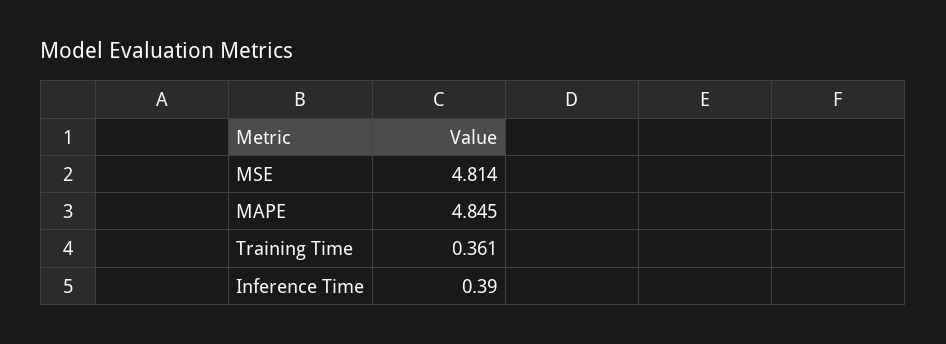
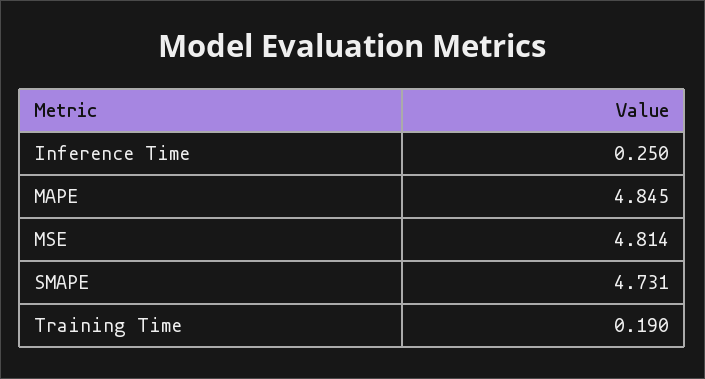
  {
    "MSE": 4.814,
    "MAPE": 4.845,
-   "Training Time": 0.361,
+   "Training Time": 0.19,
-   "Inference Time": 0.39
+   "Inference Time": 0.25,
+   "SMAPE": 4.731
  }

